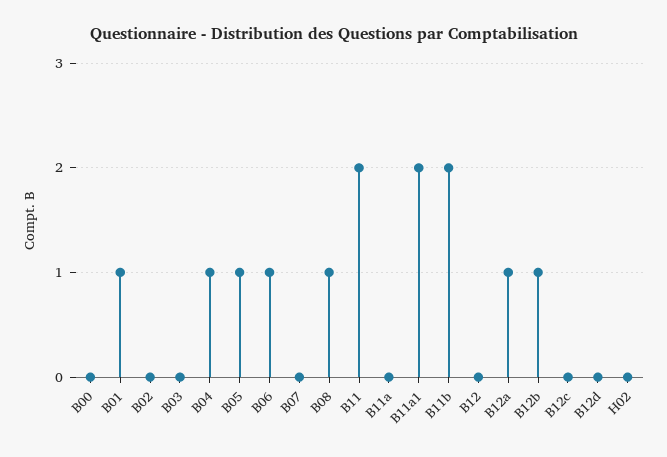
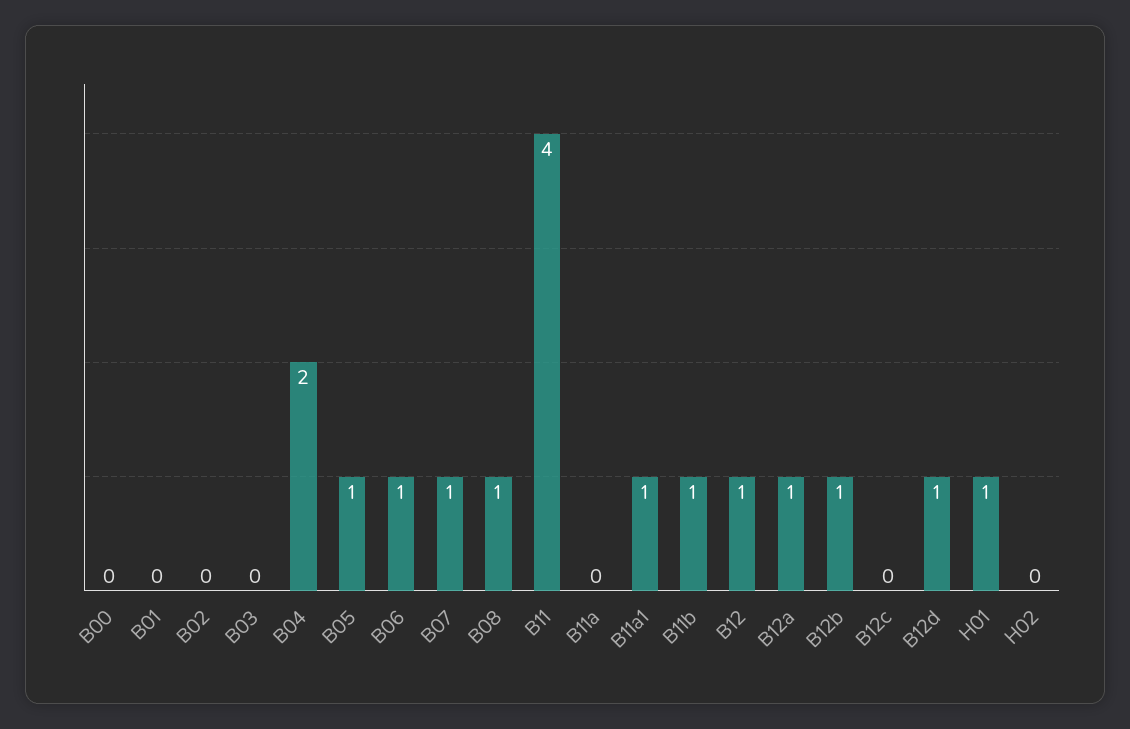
  {
    "B00": 0,
-   "B01": 1,
+   "B01": 0,
    "B02": 0,
    "B03": 0,
-   "B04": 1,
+   "B04": 2,
    "B05": 1,
    "B06": 1,
-   "B07": 0,
+   "B07": 1,
    "B08": 1,
-   "B11": 2,
+   "B11": 4,
    "B11a": 0,
-   "B11a1": 2,
+   "B11a1": 1,
-   "B11b": 2,
+   "B11b": 1,
-   "B12": 0,
+   "B12": 1,
    "B12a": 1,
    "B12b": 1,
    "B12c": 0,
-   "B12d": 0,
+   "B12d": 1,
-   "H02": 0
+   "H02": 0,
+   "H01": 1
  }

